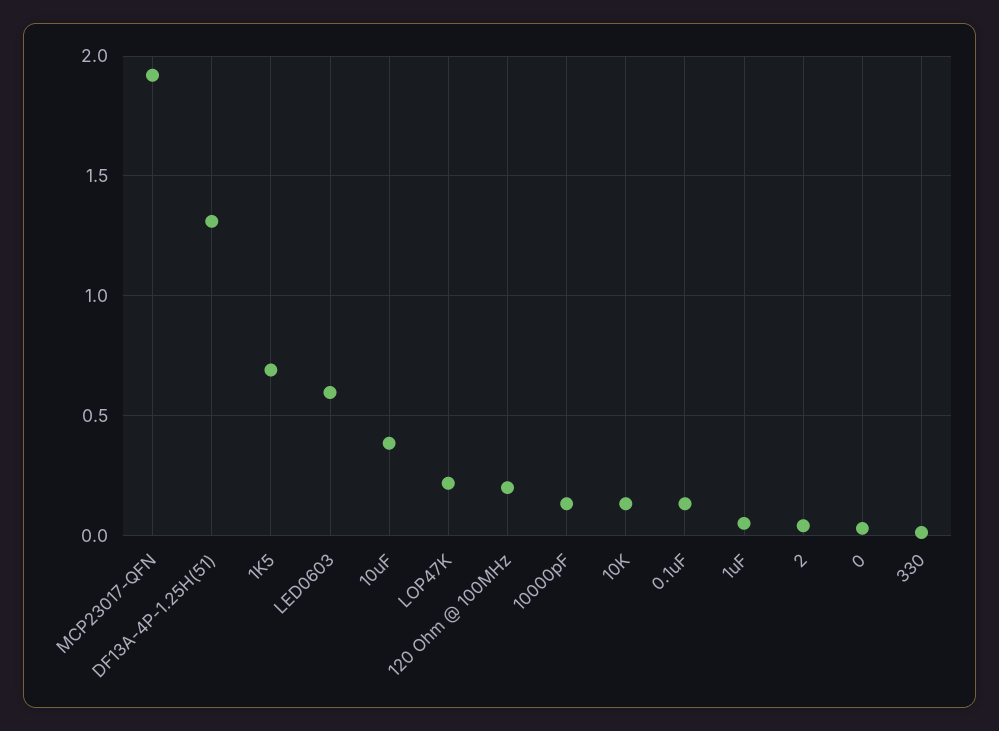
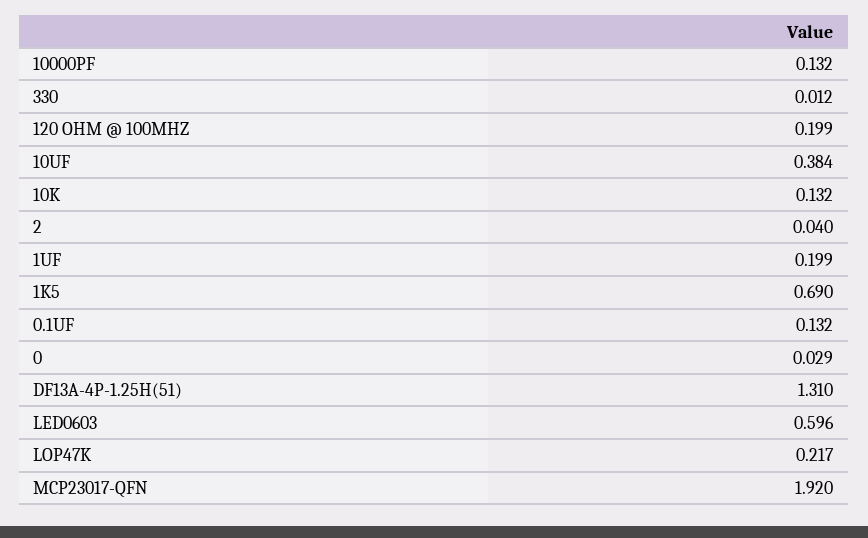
  {
    "MCP23017-QFN": 1.92,
    "DF13A-4P-1.25H(51)": 1.31,
    "1K5": 0.69,
    "LED0603": 0.596,
    "10uF": 0.384,
    "LOP47K": 0.217,
    "120 Ohm @ 100MHz": 0.199,
    "10000pF": 0.132,
    "10K": 0.132,
    "0.1uF": 0.132,
-   "1uF": 0.05,
+   "1uF": 0.199,
    "2": 0.04,
    "0": 0.029,
    "330": 0.012
  }

